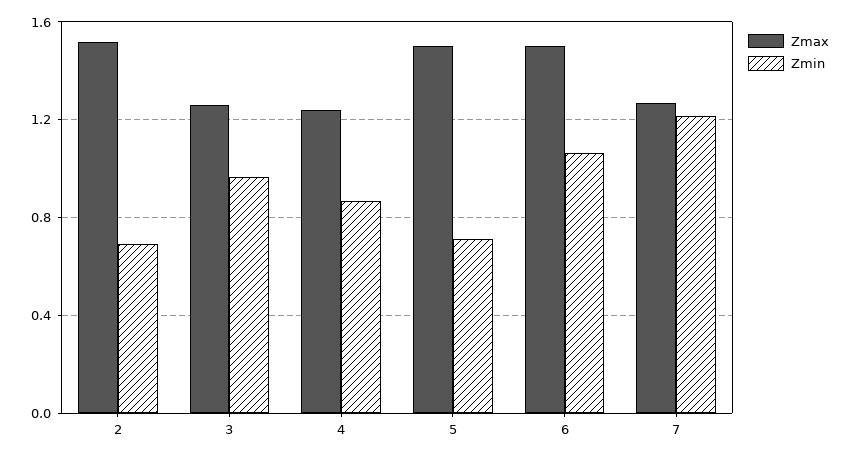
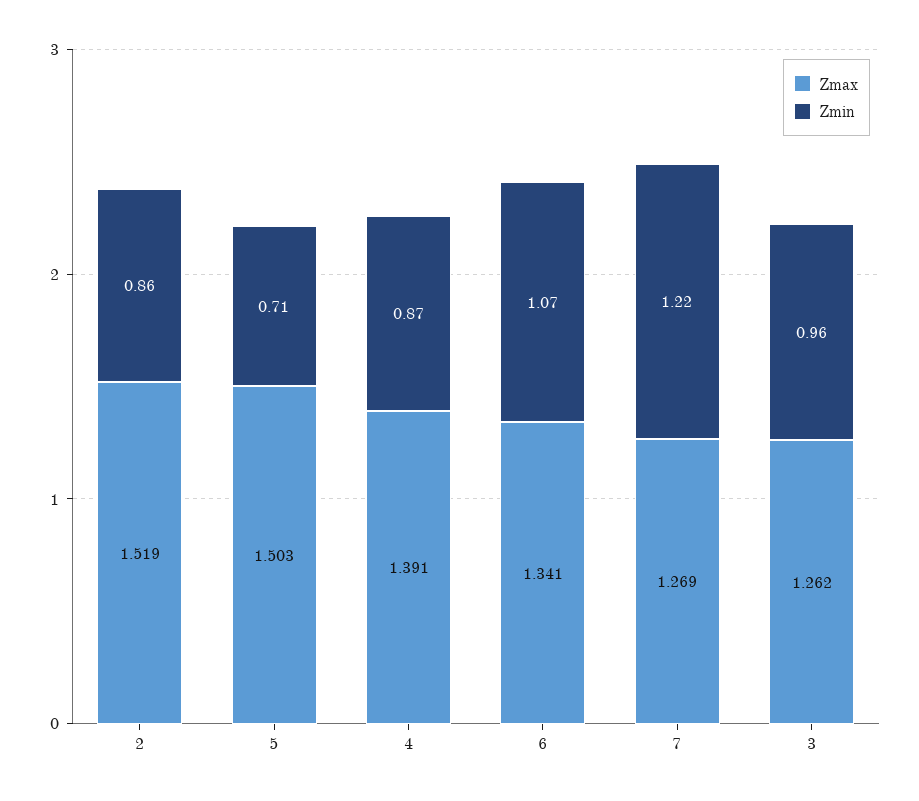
  {
    "Zmax": {
      "2": 1.519,
      "3": 1.262,
-     "4": 1.25,
+     "4": 1.391,
      "5": 1.503,
-     "6": 1.5,
+     "6": 1.341,
      "7": 1.269
    },
    "Zmin": {
-     "2": 0.7,
+     "2": 0.86,
      "3": 0.96,
      "4": 0.87,
      "5": 0.71,
      "6": 1.07,
      "7": 1.22
    }
  }

